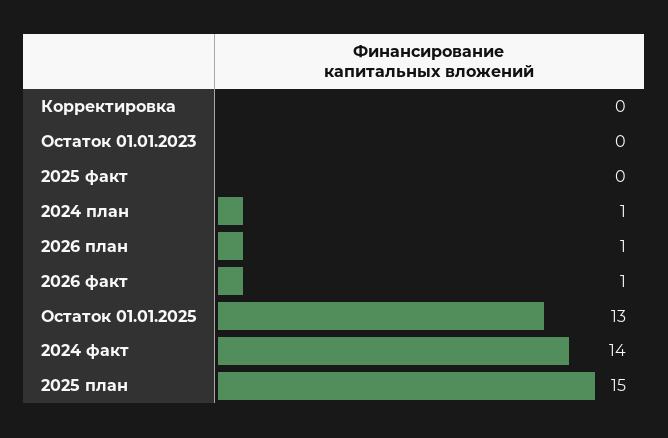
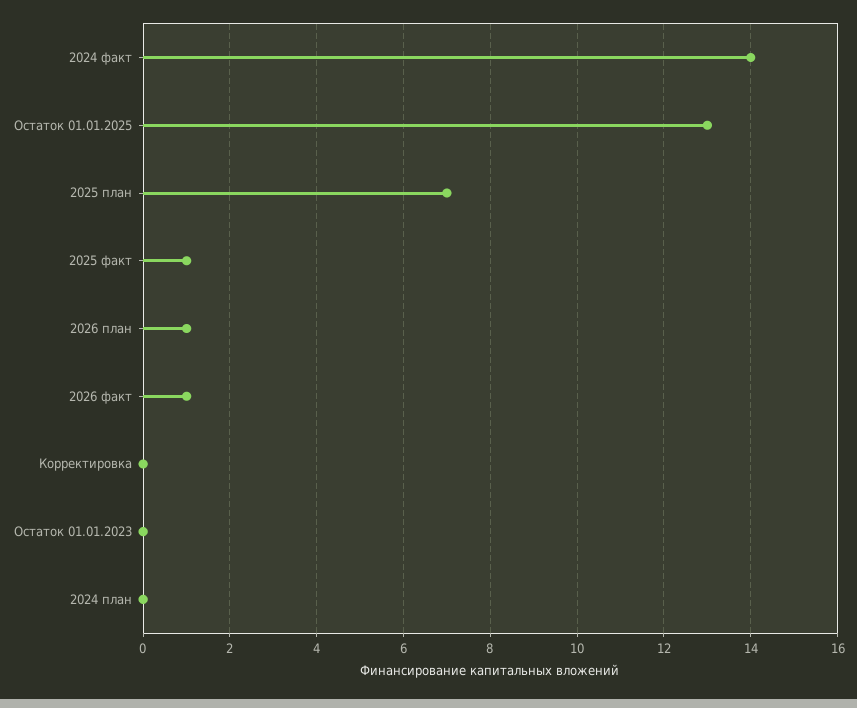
  {
    "Корректировка": 0,
    "Остаток 01.01.2023": 0,
-   "2025 факт": 0,
+   "2025 факт": 1,
-   "2024 план": 1,
+   "2024 план": 0,
    "2026 план": 1,
    "2026 факт": 1,
    "Остаток 01.01.2025": 13,
    "2024 факт": 14,
-   "2025 план": 15
+   "2025 план": 7
  }

